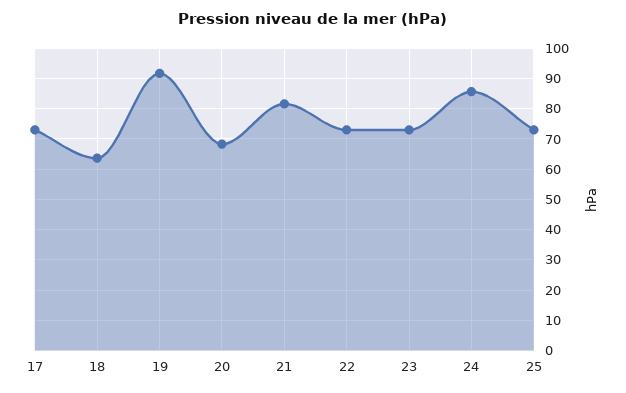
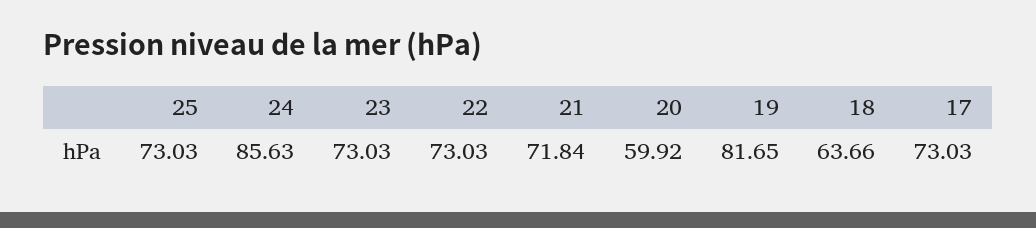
  {
    "17": 73.03,
    "18": 63.66,
-   "19": 92,
+   "19": 81.65,
-   "20": 68,
+   "20": 59.92,
-   "21": 82,
+   "21": 71.84,
    "22": 73.03,
    "23": 73.03,
    "24": 85.63,
    "25": 73.03
  }

